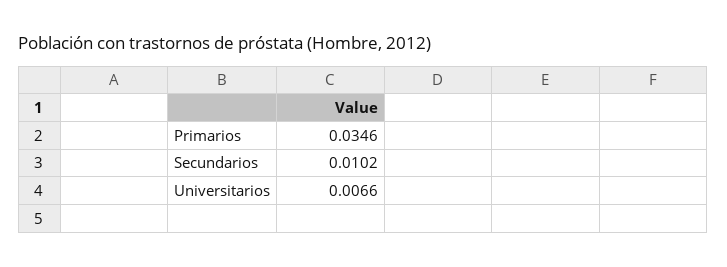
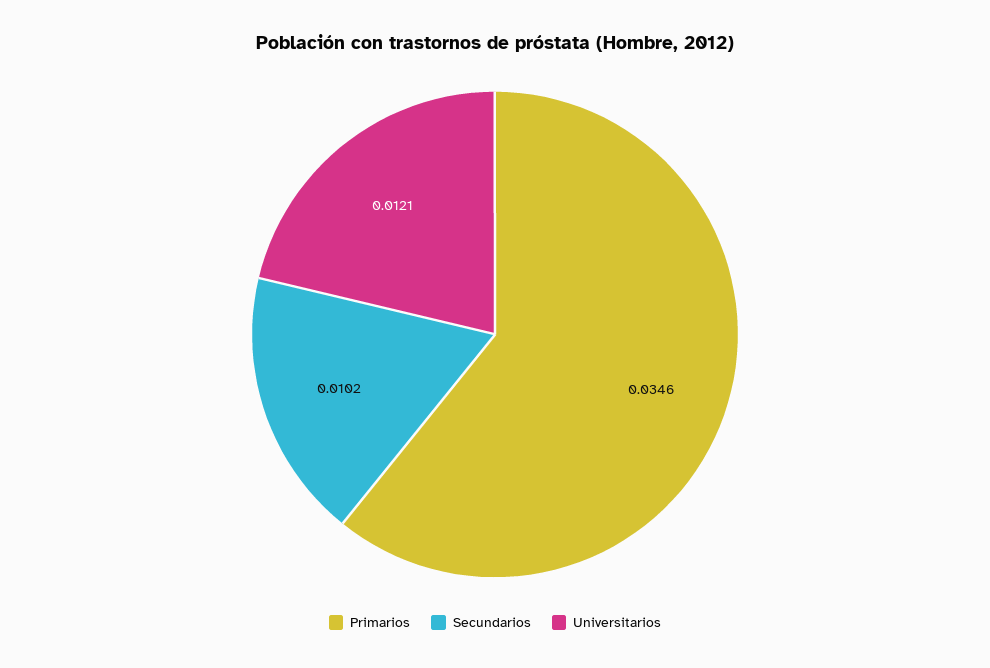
  {
    "Primarios": 0.0346,
    "Secundarios": 0.0102,
-   "Universitarios": 0.0066
+   "Universitarios": 0.0121
  }

